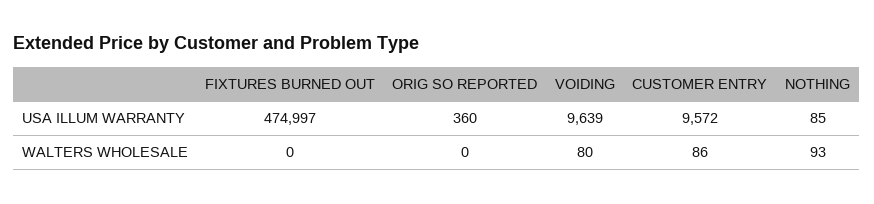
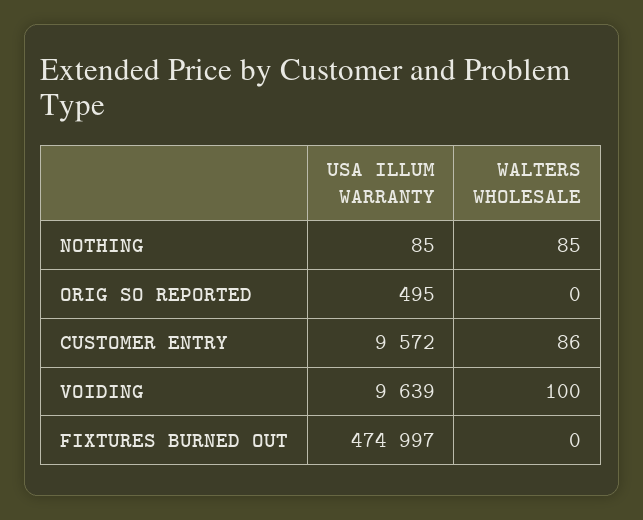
  {
    "FIXTURES BURNED OUT": {
      "USA ILLUM WARRANTY": 474997,
      "WALTERS WHOLESALE": 0
    },
    "ORIG SO REPORTED": {
-     "USA ILLUM WARRANTY": 360,
+     "USA ILLUM WARRANTY": 495,
      "WALTERS WHOLESALE": 0
    },
    "VOIDING": {
      "USA ILLUM WARRANTY": 9639,
-     "WALTERS WHOLESALE": 80
+     "WALTERS WHOLESALE": 100
    },
    "CUSTOMER ENTRY": {
      "USA ILLUM WARRANTY": 9572,
      "WALTERS WHOLESALE": 86
    },
    "NOTHING": {
      "USA ILLUM WARRANTY": 85,
-     "WALTERS WHOLESALE": 93
+     "WALTERS WHOLESALE": 85
    }
  }

